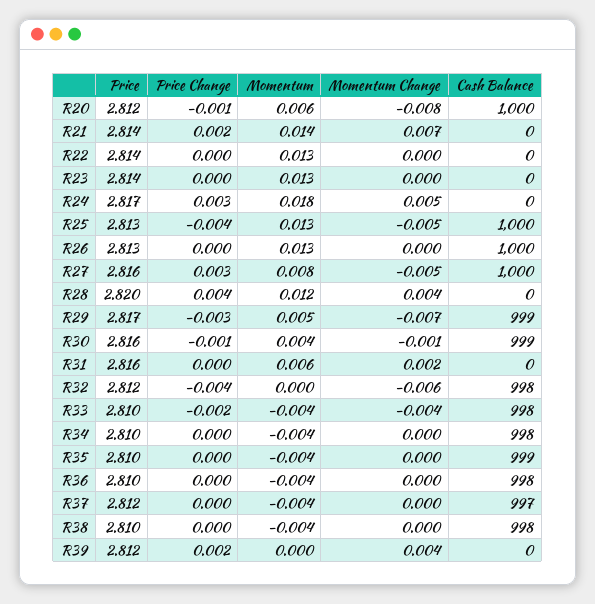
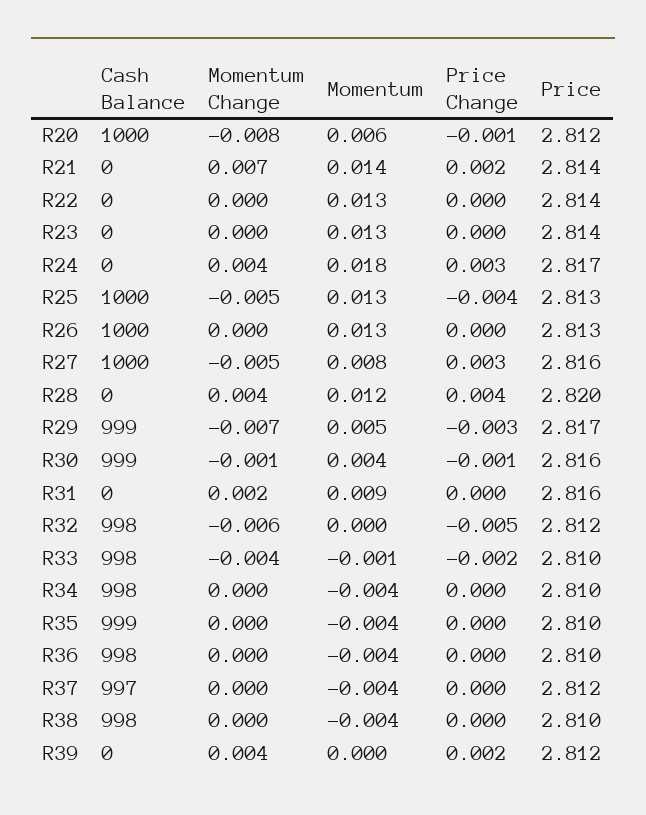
  {
    "Price": {
      "R20": 2.812,
      "R21": 2.814,
      "R22": 2.814,
      "R23": 2.814,
      "R24": 2.817,
      "R25": 2.813,
      "R26": 2.813,
      "R27": 2.816,
      "R28": 2.82,
      "R29": 2.817,
      "R30": 2.816,
      "R31": 2.816,
      "R32": 2.812,
      "R33": 2.81,
      "R34": 2.81,
      "R35": 2.81,
      "R36": 2.81,
      "R37": 2.812,
      "R38": 2.81,
      "R39": 2.812
    },
    "Price Change": {
      "R20": -0.001,
      "R21": 0.002,
      "R22": 0,
      "R23": 0,
      "R24": 0.003,
      "R25": -0.004,
      "R26": 0,
      "R27": 0.003,
      "R28": 0.004,
      "R29": -0.003,
      "R30": -0.001,
      "R31": 0,
-     "R32": -0.004,
+     "R32": -0.005,
      "R33": -0.002,
      "R34": 0,
      "R35": 0,
      "R36": 0,
      "R37": 0,
      "R38": 0,
      "R39": 0.002
    },
    "Momentum": {
      "R20": 0.006,
      "R21": 0.014,
      "R22": 0.013,
      "R23": 0.013,
      "R24": 0.018,
      "R25": 0.013,
      "R26": 0.013,
      "R27": 0.008,
      "R28": 0.012,
      "R29": 0.005,
      "R30": 0.004,
-     "R31": 0.006,
+     "R31": 0.009,
      "R32": 0,
-     "R33": -0.004,
+     "R33": -0.001,
      "R34": -0.004,
      "R35": -0.004,
      "R36": -0.004,
      "R37": -0.004,
      "R38": -0.004,
      "R39": 0
    },
    "Momentum Change": {
      "R20": -0.008,
      "R21": 0.007,
      "R22": 0,
      "R23": 0,
-     "R24": 0.005,
+     "R24": 0.004,
      "R25": -0.005,
      "R26": 0,
      "R27": -0.005,
      "R28": 0.004,
      "R29": -0.007,
      "R30": -0.001,
      "R31": 0.002,
      "R32": -0.006,
      "R33": -0.004,
      "R34": 0,
      "R35": 0,
      "R36": 0,
      "R37": 0,
      "R38": 0,
      "R39": 0.004
    },
    "Cash Balance": {
      "R20": 1000,
      "R21": 0,
      "R22": 0,
      "R23": 0,
      "R24": 0,
      "R25": 1000,
      "R26": 1000,
      "R27": 1000,
      "R28": 0,
      "R29": 999,
      "R30": 999,
      "R31": 0,
      "R32": 998,
      "R33": 998,
      "R34": 998,
      "R35": 999,
      "R36": 998,
      "R37": 997,
      "R38": 998,
      "R39": 0
    }
  }

